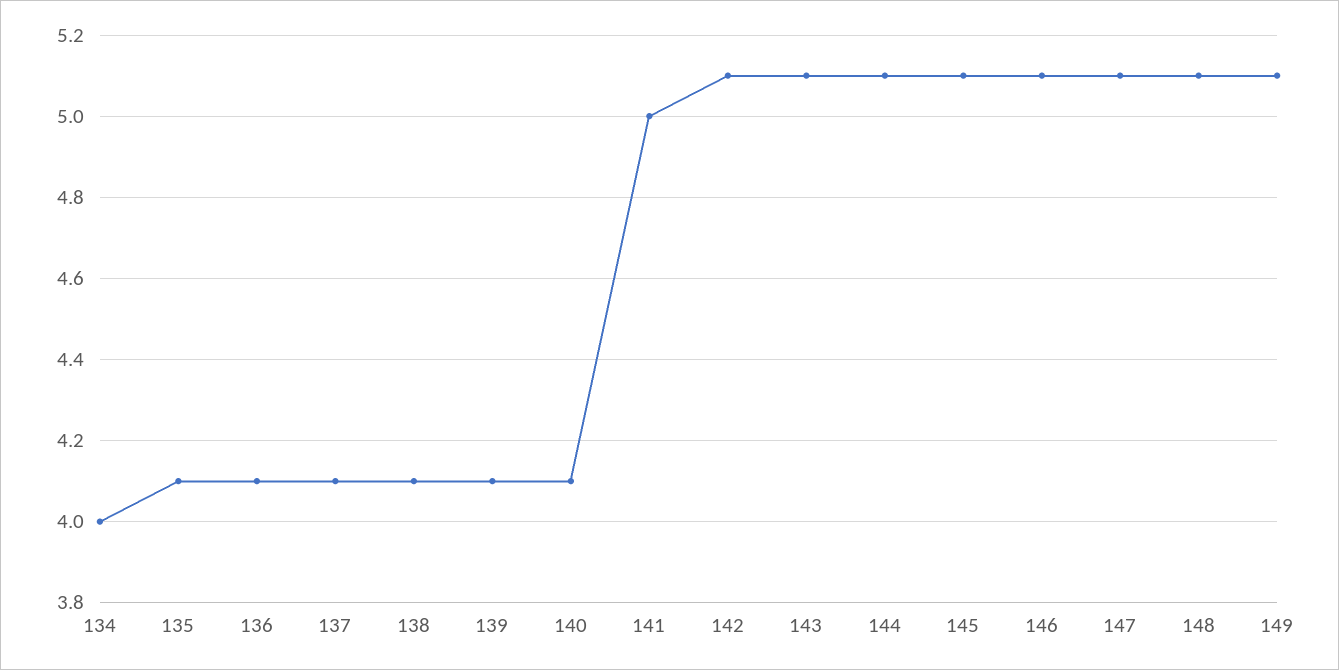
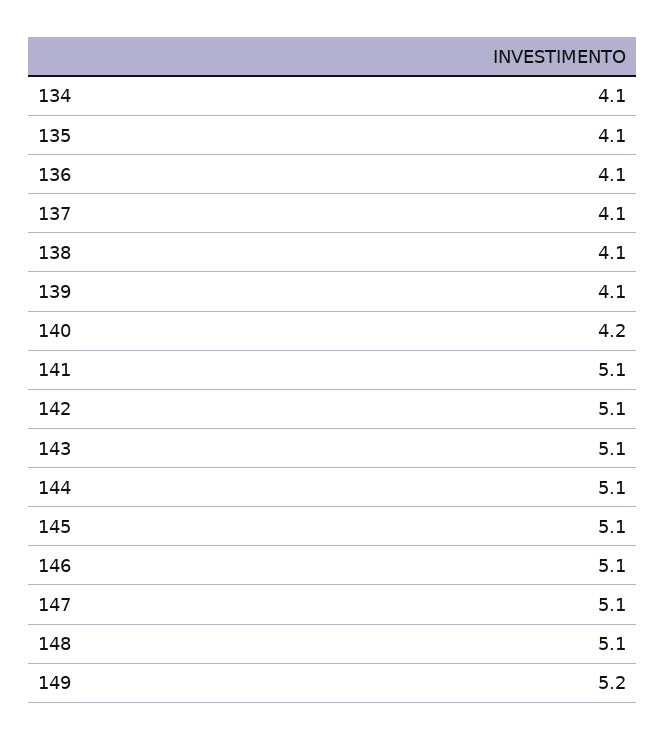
  {
-   "134": 4,
+   "134": 4.1,
    "135": 4.1,
    "136": 4.1,
    "137": 4.1,
    "138": 4.1,
    "139": 4.1,
-   "140": 4.1,
+   "140": 4.2,
-   "141": 5,
+   "141": 5.1,
    "142": 5.1,
    "143": 5.1,
    "144": 5.1,
    "145": 5.1,
    "146": 5.1,
    "147": 5.1,
    "148": 5.1,
-   "149": 5.1
+   "149": 5.2
  }

